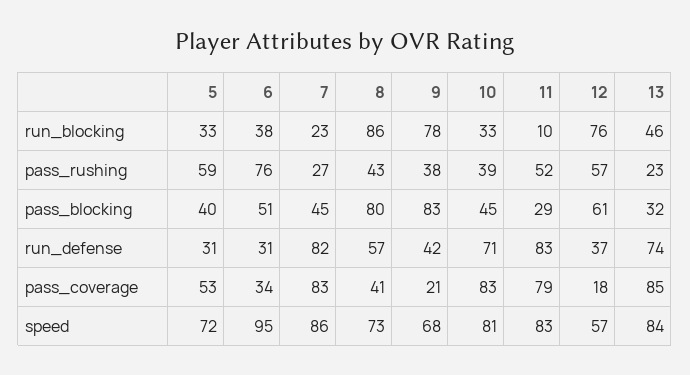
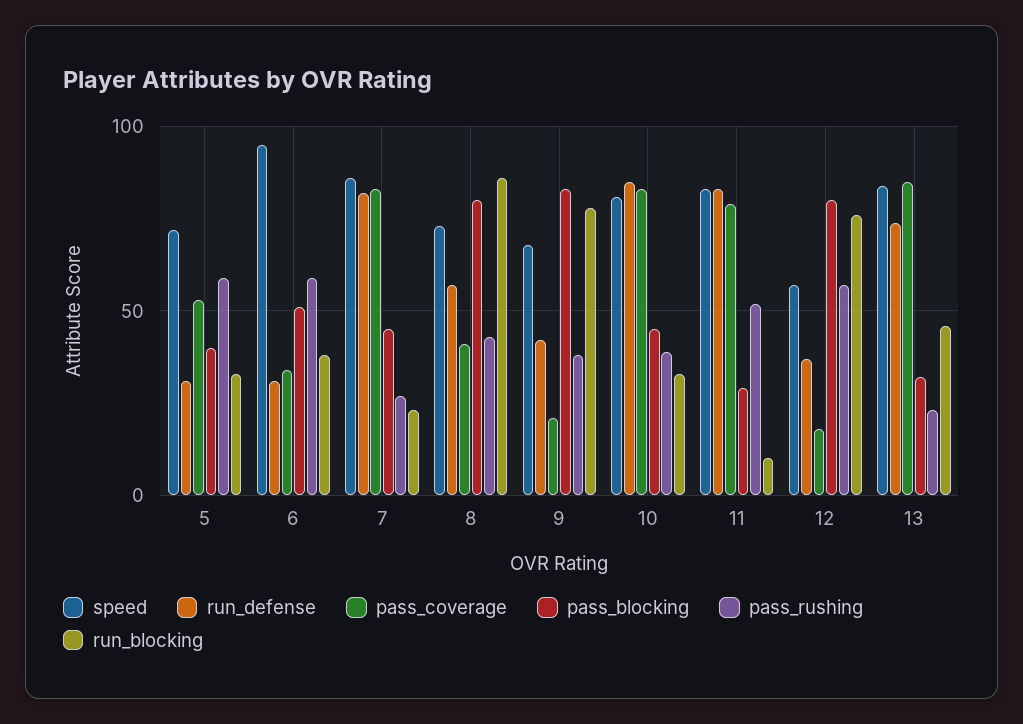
  {
    "run_blocking": {
      "5": 33,
      "6": 38,
      "7": 23,
      "8": 86,
      "9": 78,
      "10": 33,
      "11": 10,
      "12": 76,
      "13": 46
    },
    "pass_rushing": {
      "5": 59,
-     "6": 76,
+     "6": 60,
      "7": 27,
      "8": 43,
      "9": 38,
      "10": 39,
      "11": 52,
      "12": 57,
      "13": 23
    },
    "pass_blocking": {
      "5": 40,
      "6": 51,
      "7": 45,
      "8": 80,
      "9": 83,
      "10": 45,
      "11": 29,
-     "12": 61,
+     "12": 80,
      "13": 32
    },
    "run_defense": {
      "5": 31,
      "6": 31,
      "7": 82,
      "8": 57,
      "9": 42,
-     "10": 71,
+     "10": 85,
      "11": 83,
      "12": 37,
      "13": 74
    },
    "pass_coverage": {
      "5": 53,
      "6": 34,
      "7": 83,
      "8": 41,
      "9": 21,
      "10": 83,
      "11": 79,
      "12": 18,
      "13": 85
    },
    "speed": {
      "5": 72,
      "6": 95,
      "7": 86,
      "8": 73,
      "9": 68,
      "10": 81,
      "11": 83,
      "12": 57,
      "13": 84
    }
  }

